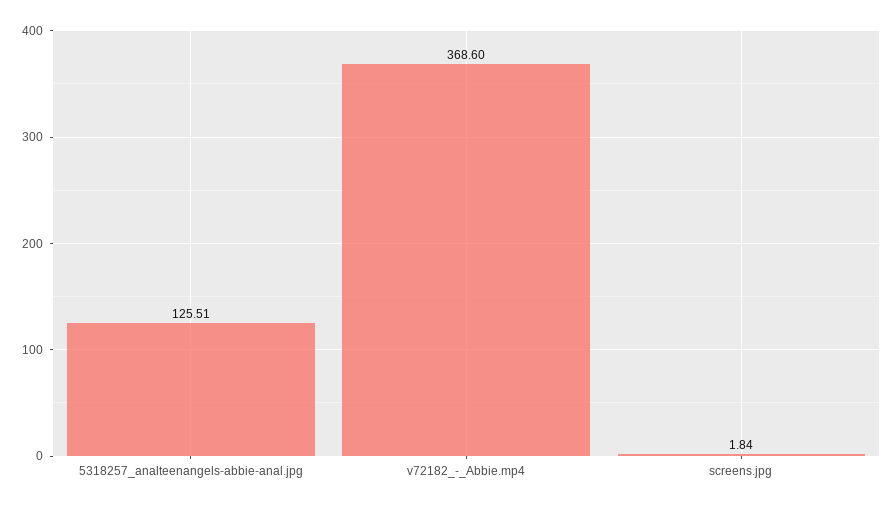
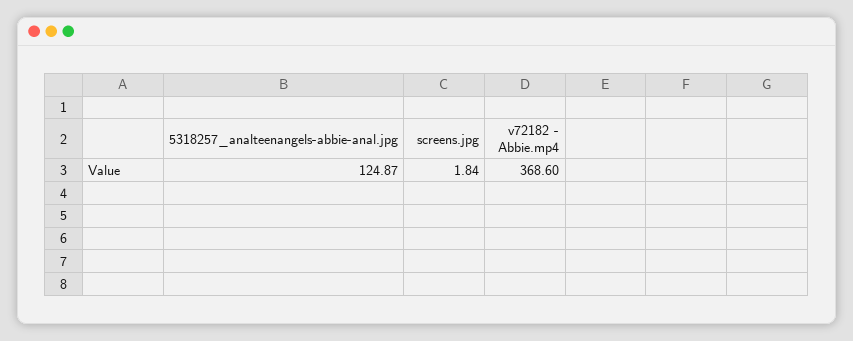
  {
-   "5318257_analteenangels-abbie-anal.jpg": 125.51,
+   "5318257_analteenangels-abbie-anal.jpg": 124.87,
    "v72182_-_Abbie.mp4": 368.6,
    "screens.jpg": 1.84
  }

